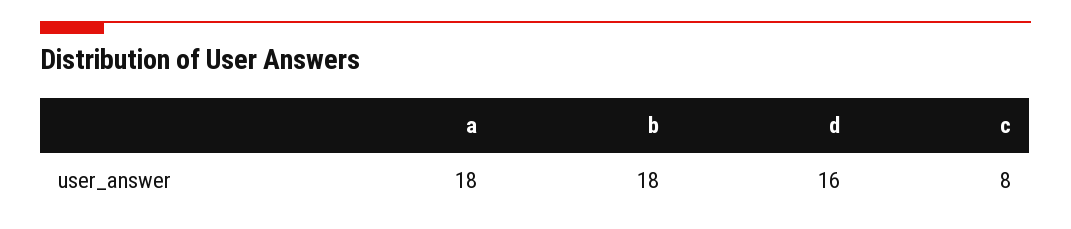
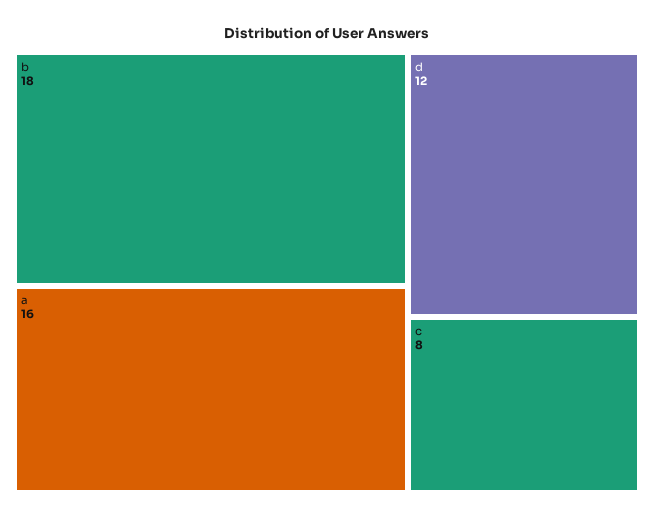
  {
-   "a": 18,
+   "a": 16,
    "b": 18,
-   "d": 16,
+   "d": 12,
    "c": 8
  }

